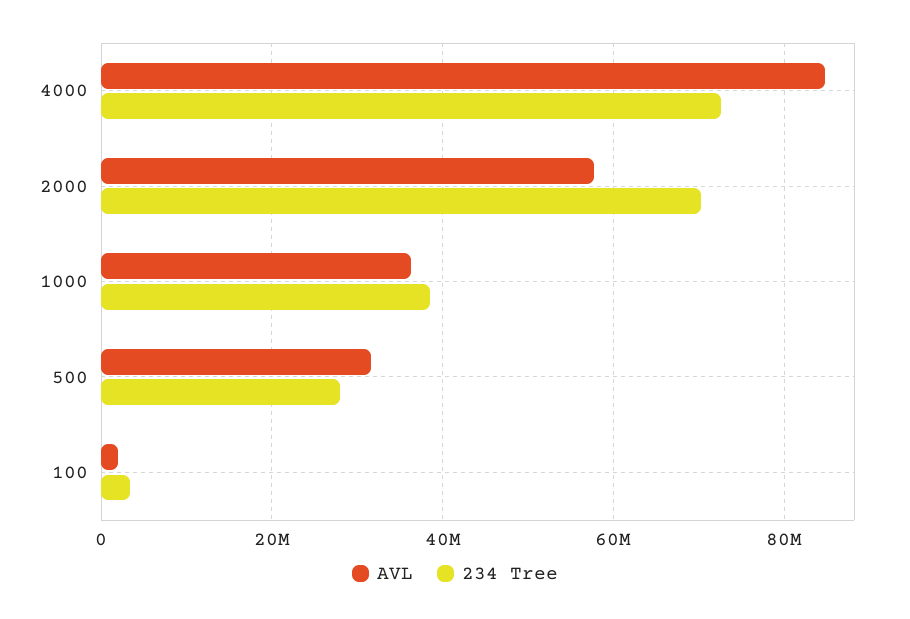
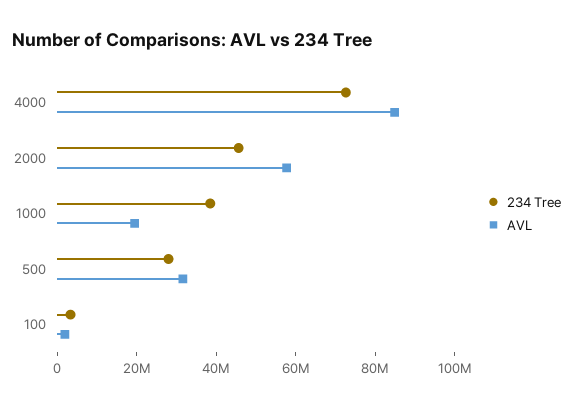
  {
    "AVL": {
      "4000": 84000000,
      "2000": 58000000,
-     "1000": 36000000,
+     "1000": 20000000,
      "500": 32000000,
      "100": 2000000
    },
    "234 Tree": {
      "4000": 72000000,
-     "2000": 70000000,
+     "2000": 45000000,
      "1000": 38000000,
      "500": 28000000,
      "100": 4000000
    }
  }

